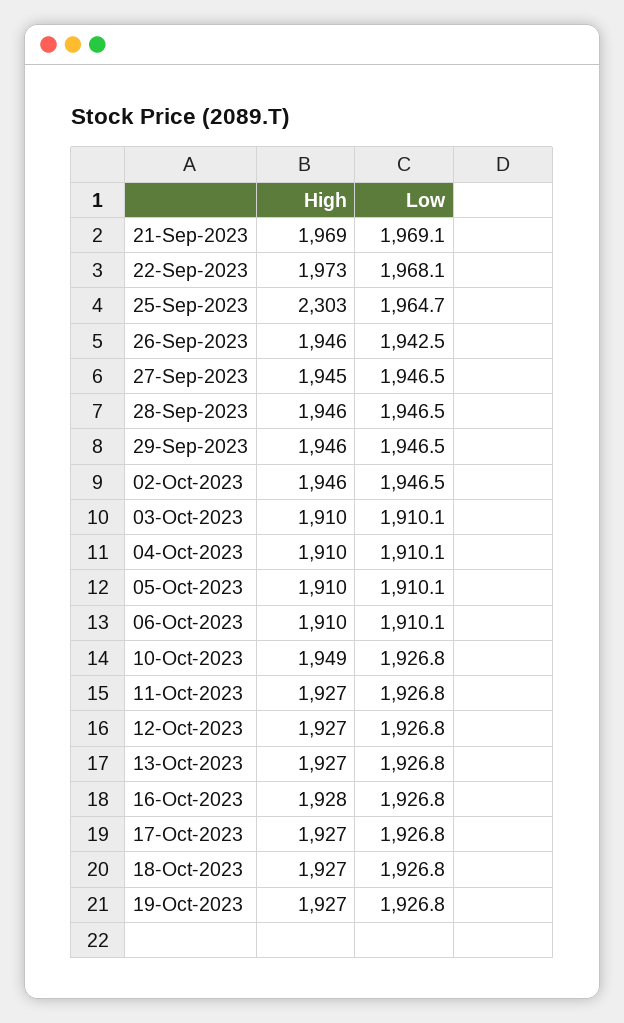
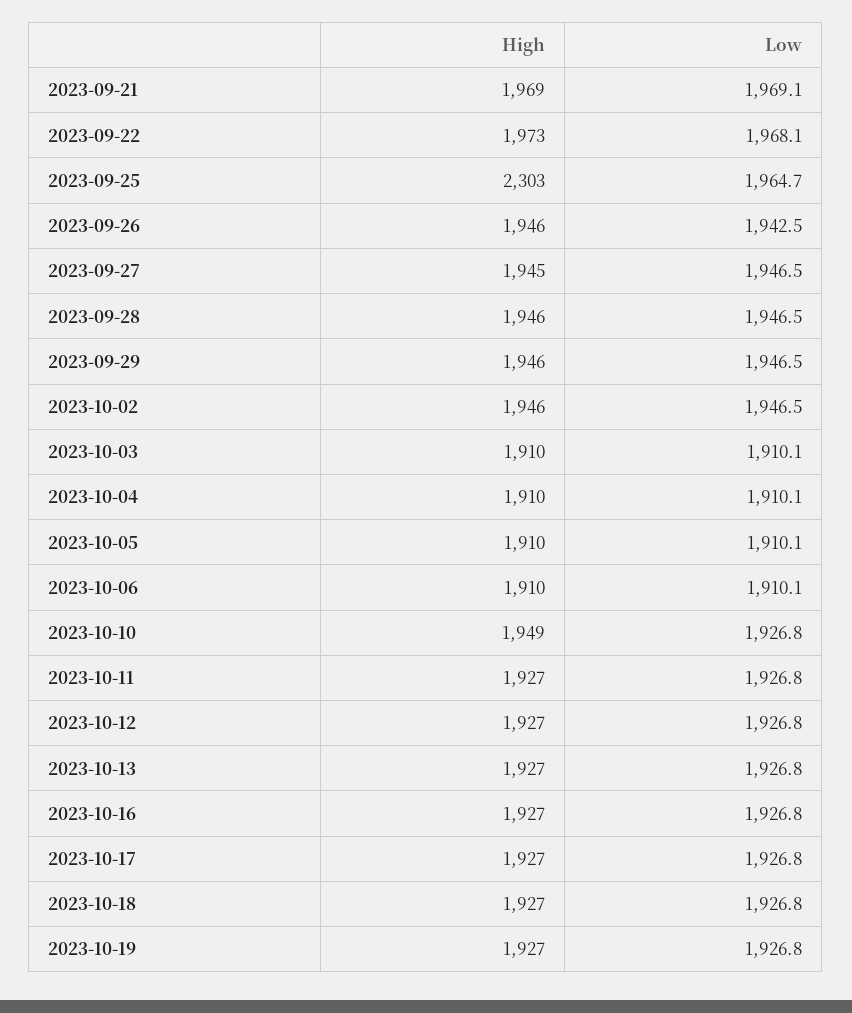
  {
    "High": {
      "21-Sep-2023": 1969,
      "22-Sep-2023": 1973,
      "25-Sep-2023": 2303,
      "26-Sep-2023": 1946,
      "27-Sep-2023": 1945,
      "28-Sep-2023": 1946,
      "29-Sep-2023": 1946,
      "02-Oct-2023": 1946,
      "03-Oct-2023": 1910,
      "04-Oct-2023": 1910,
      "05-Oct-2023": 1910,
      "06-Oct-2023": 1910,
      "10-Oct-2023": 1949,
      "11-Oct-2023": 1927,
      "12-Oct-2023": 1927,
      "13-Oct-2023": 1927,
-     "16-Oct-2023": 1928,
+     "16-Oct-2023": 1927,
      "17-Oct-2023": 1927,
      "18-Oct-2023": 1927,
      "19-Oct-2023": 1927
    },
    "Low": {
      "21-Sep-2023": 1969.1,
      "22-Sep-2023": 1968.1,
      "25-Sep-2023": 1964.7,
      "26-Sep-2023": 1942.5,
      "27-Sep-2023": 1946.5,
      "28-Sep-2023": 1946.5,
      "29-Sep-2023": 1946.5,
      "02-Oct-2023": 1946.5,
      "03-Oct-2023": 1910.1,
      "04-Oct-2023": 1910.1,
      "05-Oct-2023": 1910.1,
      "06-Oct-2023": 1910.1,
      "10-Oct-2023": 1926.8,
      "11-Oct-2023": 1926.8,
      "12-Oct-2023": 1926.8,
      "13-Oct-2023": 1926.8,
      "16-Oct-2023": 1926.8,
      "17-Oct-2023": 1926.8,
      "18-Oct-2023": 1926.8,
      "19-Oct-2023": 1926.8
    }
  }

